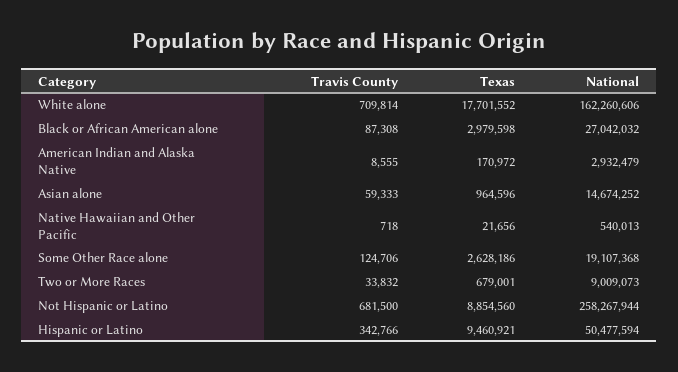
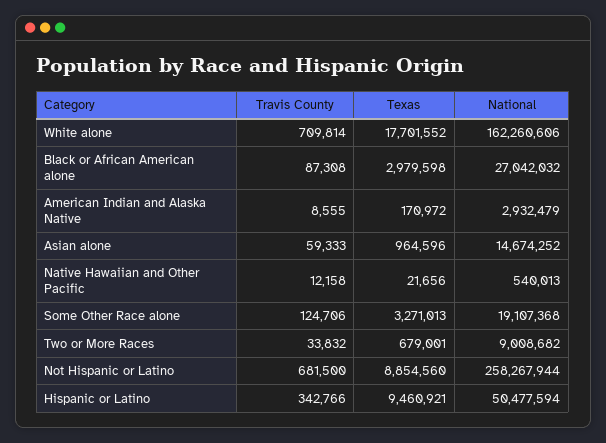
  {
    "Travis County": {
      "White alone": 709814,
      "Black or African American alone": 87308,
      "American Indian and Alaska Native": 8555,
      "Asian alone": 59333,
-     "Native Hawaiian and Other Pacific": 718,
+     "Native Hawaiian and Other Pacific": 12158,
      "Some Other Race alone": 124706,
      "Two or More Races": 33832,
      "Not Hispanic or Latino": 681500,
      "Hispanic or Latino": 342766
    },
    "Texas": {
      "White alone": 17701552,
      "Black or African American alone": 2979598,
      "American Indian and Alaska Native": 170972,
      "Asian alone": 964596,
      "Native Hawaiian and Other Pacific": 21656,
-     "Some Other Race alone": 2628186,
+     "Some Other Race alone": 3271013,
      "Two or More Races": 679001,
      "Not Hispanic or Latino": 8854560,
      "Hispanic or Latino": 9460921
    },
    "National": {
      "White alone": 162260606,
      "Black or African American alone": 27042032,
      "American Indian and Alaska Native": 2932479,
      "Asian alone": 14674252,
      "Native Hawaiian and Other Pacific": 540013,
      "Some Other Race alone": 19107368,
-     "Two or More Races": 9009073,
+     "Two or More Races": 9008682,
      "Not Hispanic or Latino": 258267944,
      "Hispanic or Latino": 50477594
    }
  }

